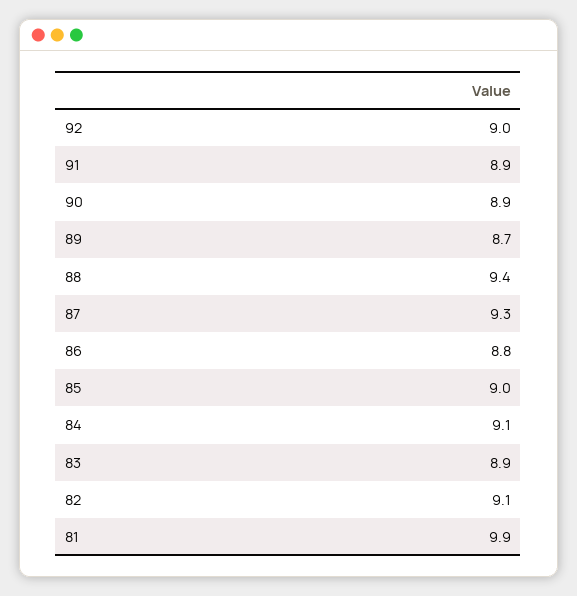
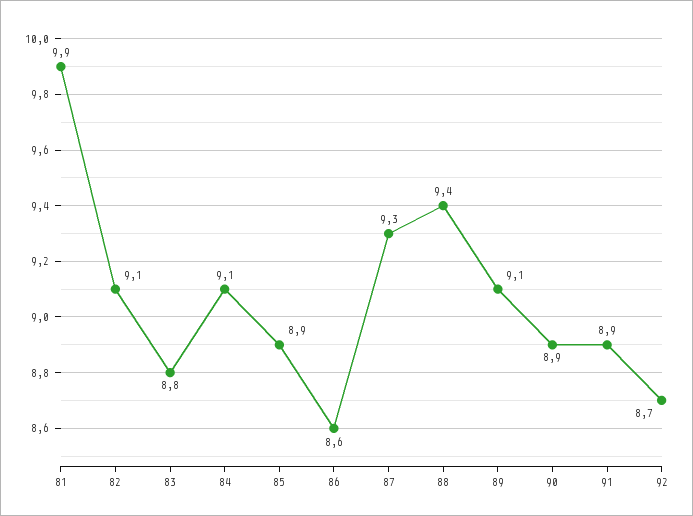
  {
-   "92": 9,
+   "92": 8.7,
    "91": 8.9,
    "90": 8.9,
-   "89": 8.7,
+   "89": 9.1,
    "88": 9.4,
    "87": 9.3,
-   "86": 8.8,
+   "86": 8.6,
-   "85": 9,
+   "85": 8.9,
    "84": 9.1,
-   "83": 8.9,
+   "83": 8.8,
    "82": 9.1,
    "81": 9.9
  }

